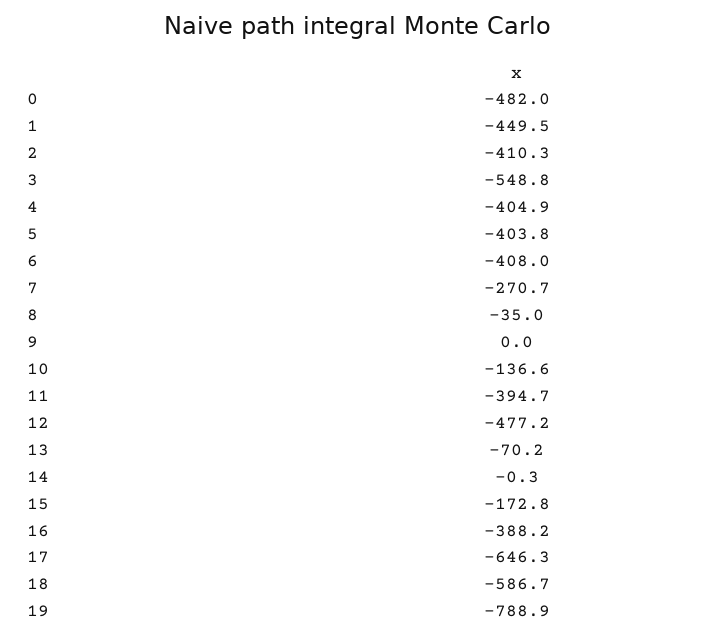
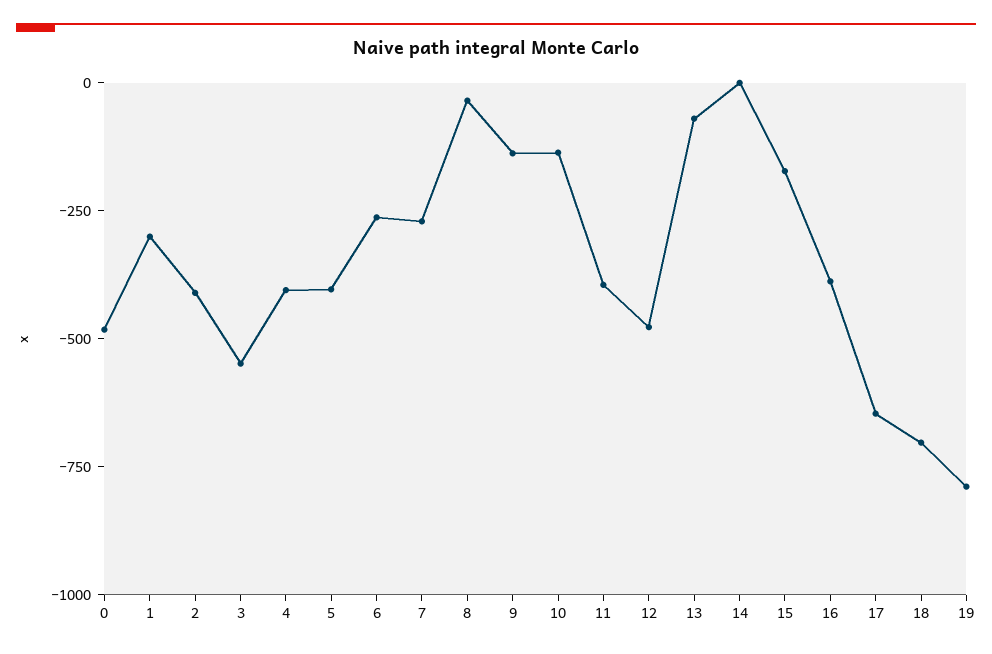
  {
    "0": -482,
-   "1": -449.5,
+   "1": -300,
    "2": -410.3,
    "3": -548.8,
    "4": -404.9,
    "5": -403.8,
-   "6": -408,
+   "6": -250,
    "7": -270.7,
    "8": -35,
-   "9": 0,
+   "9": -150,
    "10": -136.6,
    "11": -394.7,
    "12": -477.2,
    "13": -70.2,
    "14": -0.3,
    "15": -172.8,
    "16": -388.2,
    "17": -646.3,
-   "18": -586.7,
+   "18": -700,
    "19": -788.9
  }

